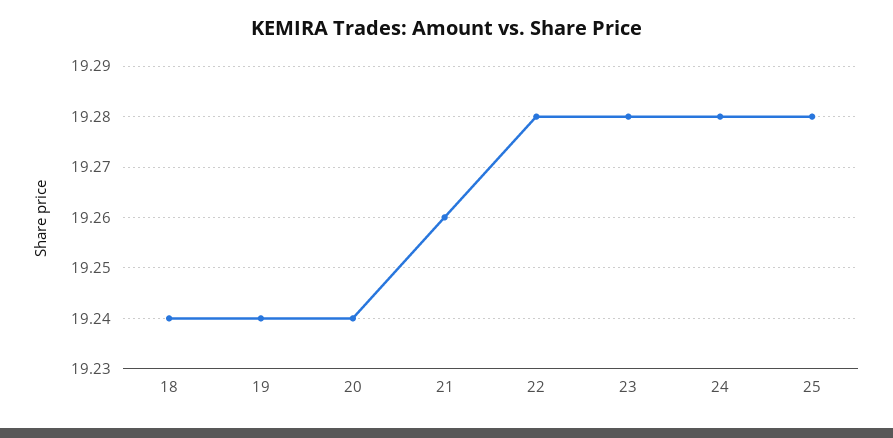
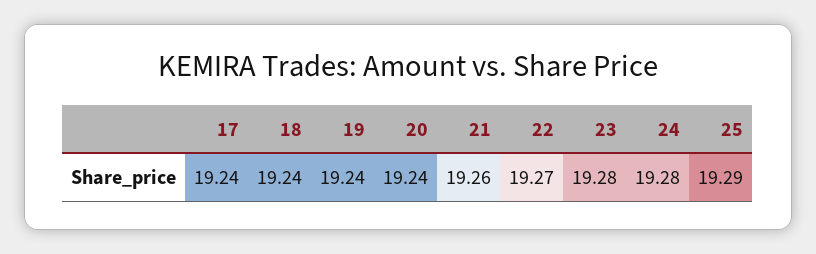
  {
    "18": 19.24,
    "19": 19.24,
    "20": 19.24,
    "21": 19.26,
-   "22": 19.28,
+   "22": 19.27,
    "23": 19.28,
    "24": 19.28,
-   "25": 19.28
+   "25": 19.29,
+   "17": 19.24
  }

